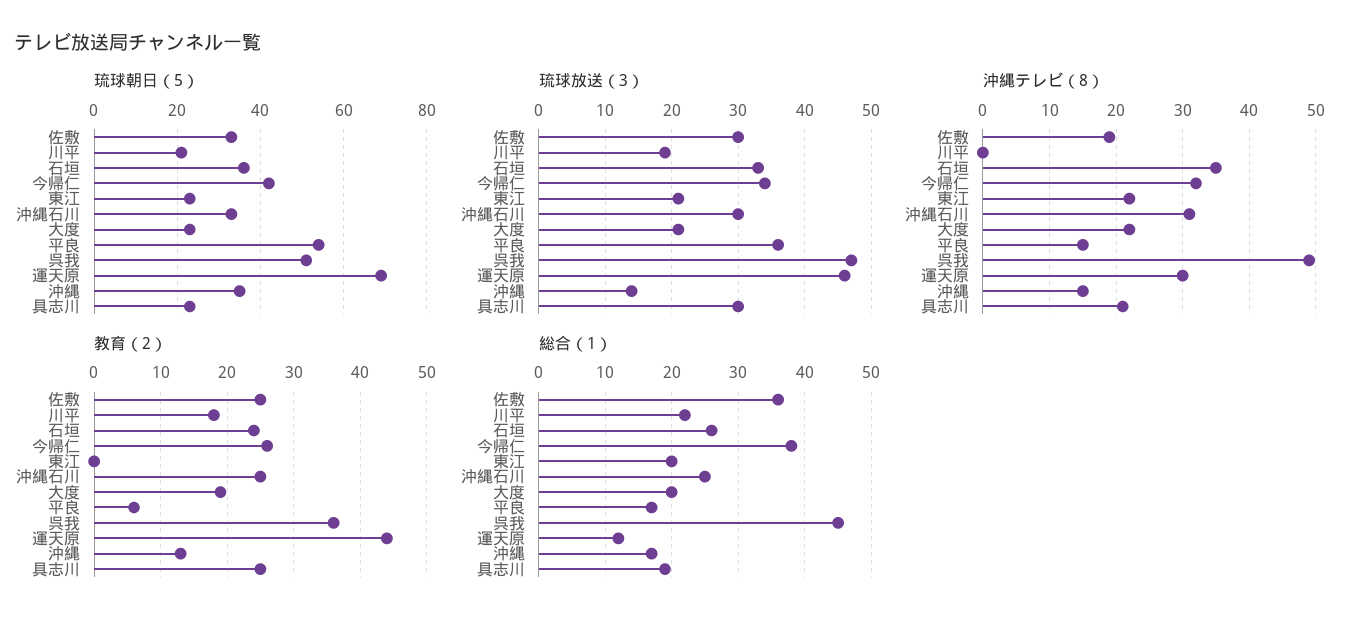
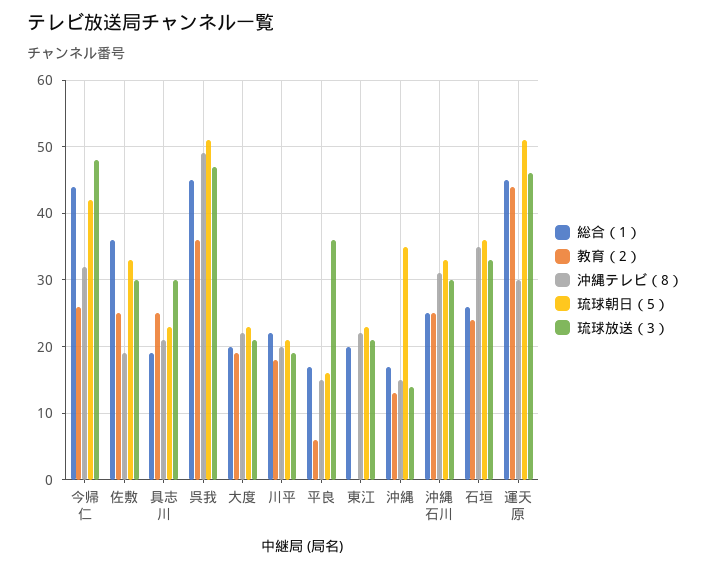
  {
    "琉球朝日（5）": {
      "佐敷": 33,
      "川平": 21,
      "石垣": 36,
      "今帰仁": 42,
      "東江": 23,
      "沖縄石川": 33,
      "大度": 23,
-     "平良": 55,
+     "平良": 16,
      "呉我": 51,
-     "運天原": 70,
+     "運天原": 51,
      "沖縄": 35,
      "具志川": 23
    },
    "琉球放送（3）": {
      "佐敷": 30,
      "川平": 19,
      "石垣": 33,
-     "今帰仁": 34,
+     "今帰仁": 48,
      "東江": 21,
      "沖縄石川": 30,
      "大度": 21,
      "平良": 36,
      "呉我": 47,
      "運天原": 46,
      "沖縄": 14,
      "具志川": 30
    },
    "沖縄テレビ（8）": {
      "佐敷": 19,
-     "川平": 0,
+     "川平": 20,
      "石垣": 35,
      "今帰仁": 32,
      "東江": 22,
      "沖縄石川": 31,
      "大度": 22,
      "平良": 15,
      "呉我": 49,
      "運天原": 30,
      "沖縄": 15,
      "具志川": 21
    },
    "教育（2）": {
      "佐敷": 25,
      "川平": 18,
      "石垣": 24,
      "今帰仁": 26,
      "東江": 0,
      "沖縄石川": 25,
      "大度": 19,
      "平良": 6,
      "呉我": 36,
      "運天原": 44,
      "沖縄": 13,
      "具志川": 25
    },
    "総合（1）": {
      "佐敷": 36,
      "川平": 22,
      "石垣": 26,
-     "今帰仁": 38,
+     "今帰仁": 44,
      "東江": 20,
      "沖縄石川": 25,
      "大度": 20,
      "平良": 17,
      "呉我": 45,
-     "運天原": 12,
+     "運天原": 45,
      "沖縄": 17,
      "具志川": 19
    }
  }

